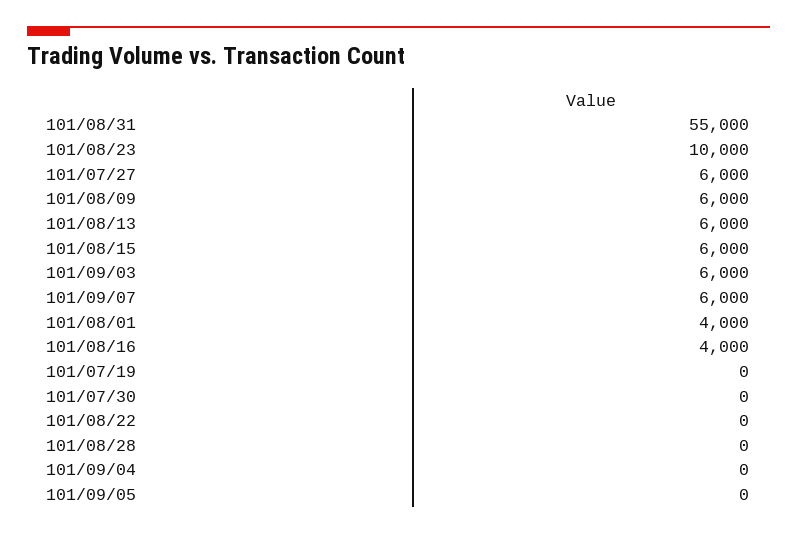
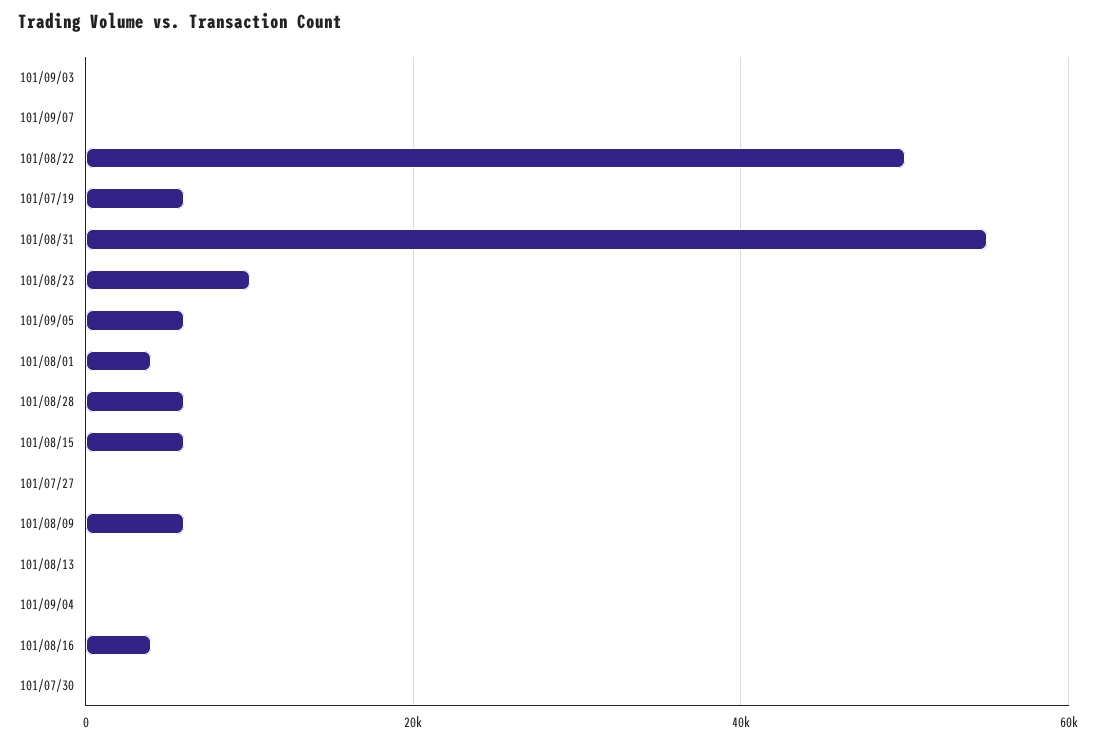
  {
    "101/08/31": 55000,
    "101/08/23": 10000,
-   "101/07/27": 6000,
+   "101/07/27": 0,
    "101/08/09": 6000,
-   "101/08/13": 6000,
+   "101/08/13": 0,
    "101/08/15": 6000,
-   "101/09/03": 6000,
+   "101/09/03": 0,
-   "101/09/07": 6000,
+   "101/09/07": 0,
    "101/08/01": 4000,
    "101/08/16": 4000,
-   "101/07/19": 0,
+   "101/07/19": 6000,
    "101/07/30": 0,
-   "101/08/22": 0,
+   "101/08/22": 50000,
-   "101/08/28": 0,
+   "101/08/28": 6000,
    "101/09/04": 0,
-   "101/09/05": 0
+   "101/09/05": 6000
  }

